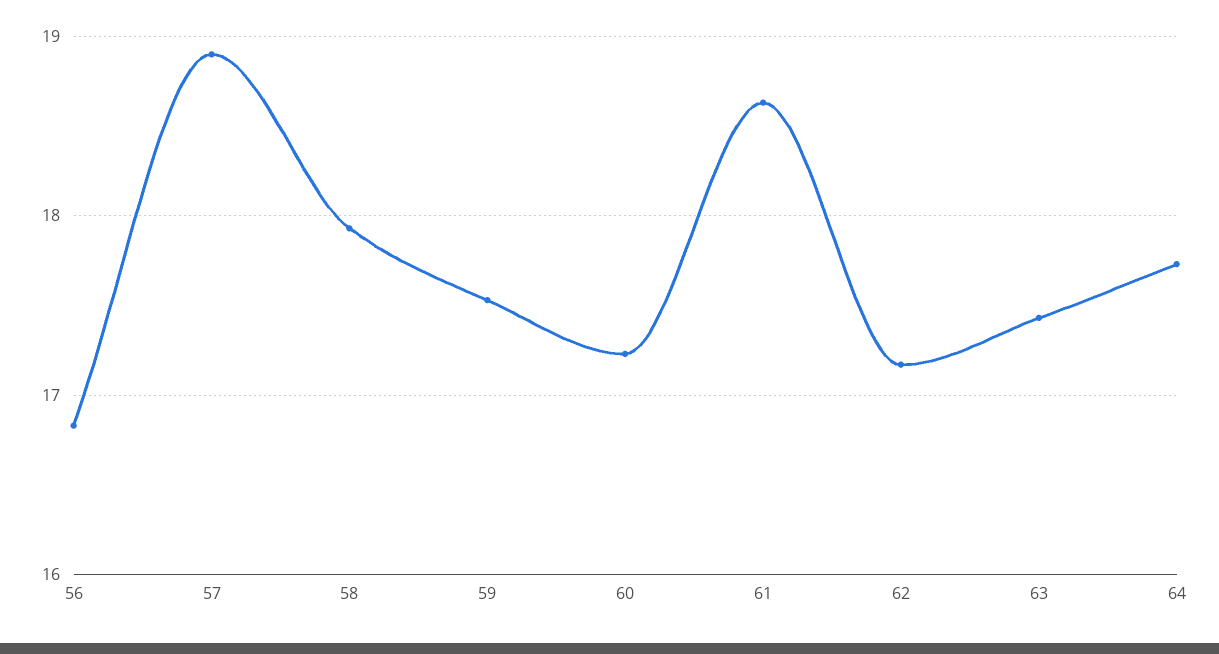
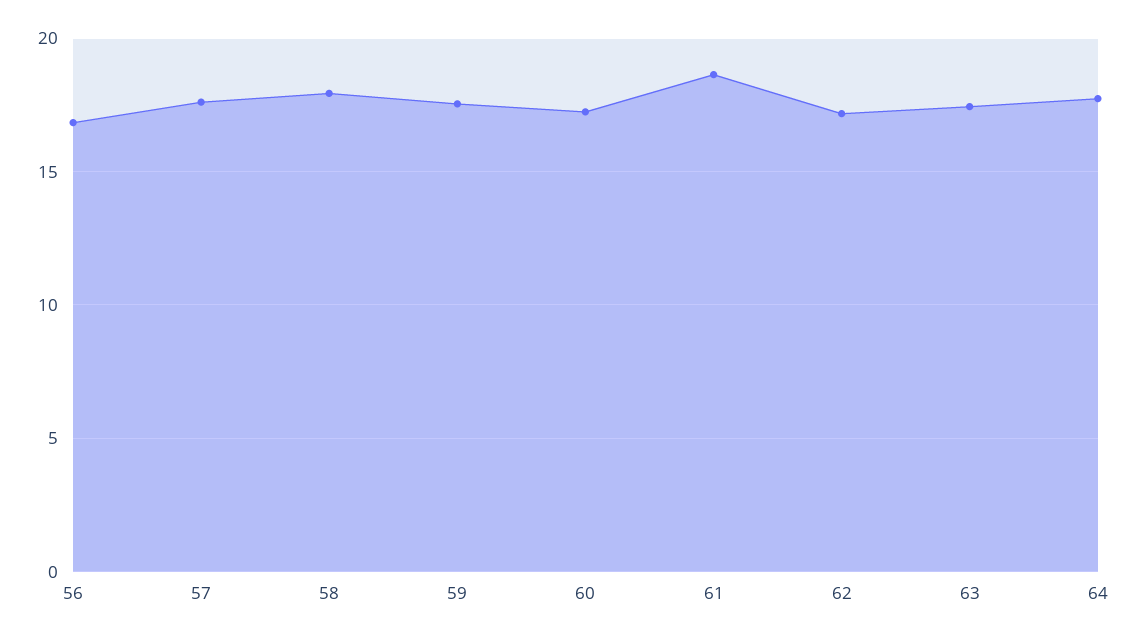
  {
    "56": 16.8,
-   "57": 18.9,
+   "57": 17.5,
    "58": 17.9,
    "59": 17.5,
    "60": 17.2,
    "61": 18.6,
    "62": 17.2,
    "63": 17.4,
    "64": 17.7
  }

